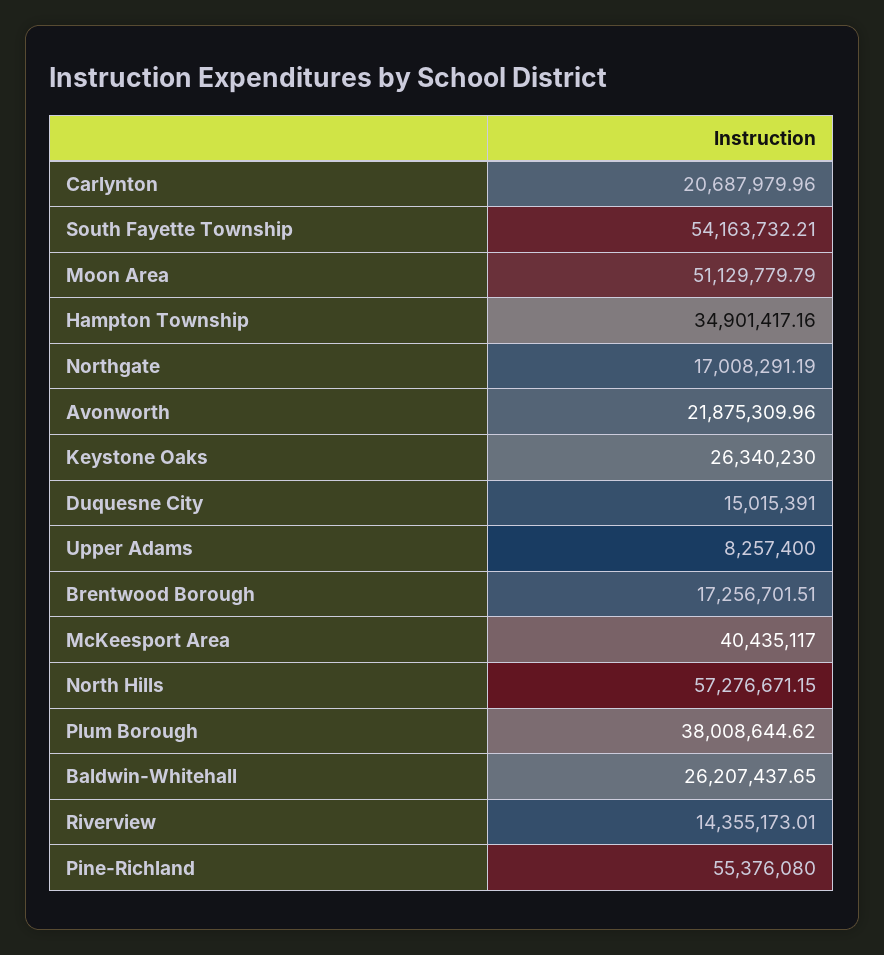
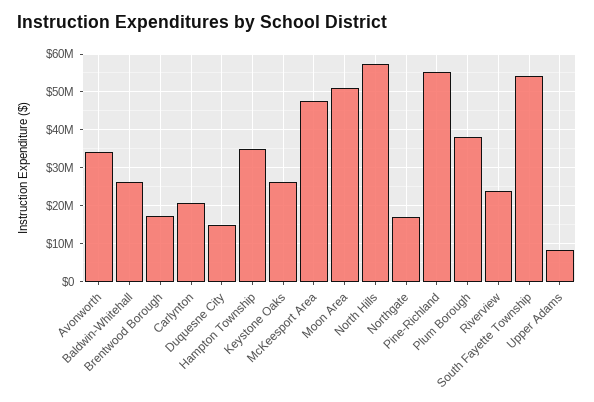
  {
    "Carlynton": 20687979.96,
    "South Fayette Township": 54163732.21,
    "Moon Area": 51129779.79,
    "Hampton Township": 34901417.16,
    "Northgate": 17008291.19,
-   "Avonworth": 21875309.96,
+   "Avonworth": 34000000,
    "Keystone Oaks": 26340230,
    "Duquesne City": 15015391,
    "Upper Adams": 8257400,
    "Brentwood Borough": 17256701.51,
-   "McKeesport Area": 40435117,
+   "McKeesport Area": 48000000,
    "North Hills": 57276671.15,
    "Plum Borough": 38008644.62,
    "Baldwin-Whitehall": 26207437.65,
-   "Riverview": 14355173.01,
+   "Riverview": 24000000,
    "Pine-Richland": 55376080
  }

